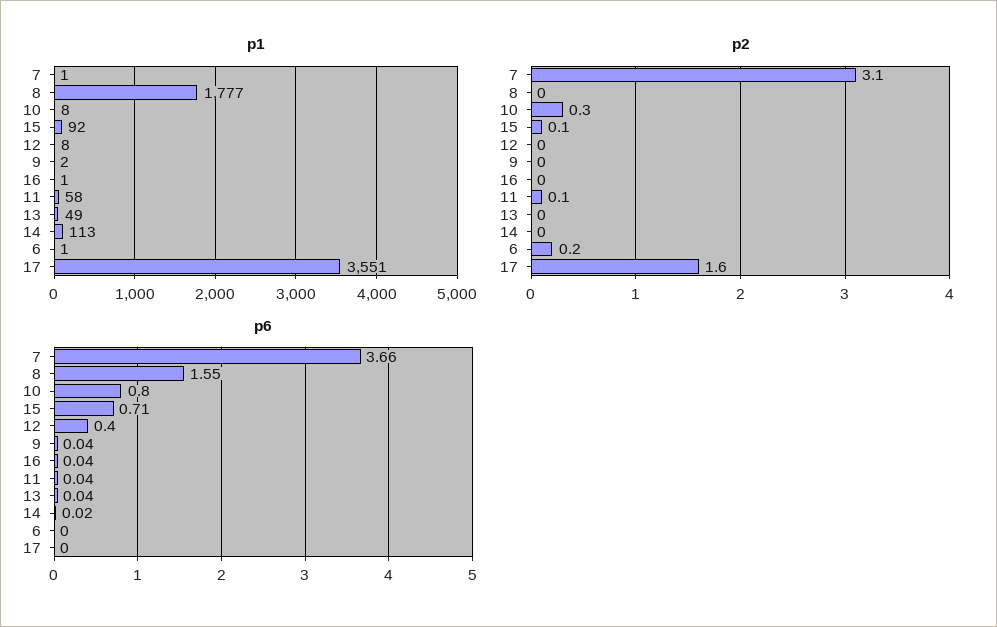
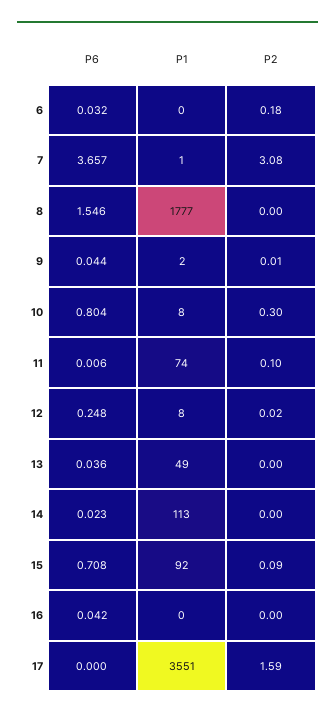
  {
    "p1": {
      "7": 1,
      "8": 1777,
      "10": 8,
      "15": 92,
      "12": 8,
      "9": 2,
-     "16": 1,
+     "16": 0,
-     "11": 58,
+     "11": 74,
      "13": 49,
      "14": 113,
-     "6": 1,
+     "6": 0,
      "17": 3551
    },
    "p2": {
      "7": 3.08,
      "8": 0,
      "10": 0.3,
      "15": 0.09,
      "12": 0.02,
      "9": 0.01,
      "16": 0,
      "11": 0.1,
      "13": 0,
      "14": 0,
      "6": 0.18,
      "17": 1.59
    },
    "p6": {
      "7": 3.657,
      "8": 1.546,
      "10": 0.804,
      "15": 0.708,
-     "12": 0.4,
+     "12": 0.248,
      "9": 0.044,
      "16": 0.042,
-     "11": 0.04,
+     "11": 0.006,
      "13": 0.036,
      "14": 0.023,
-     "6": 0,
+     "6": 0.032,
      "17": 0
    }
  }

